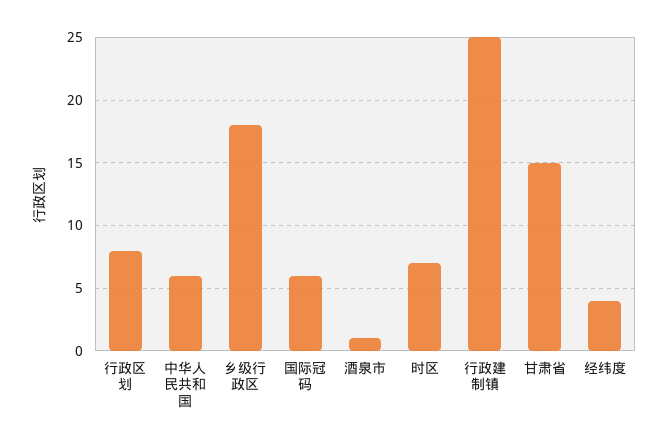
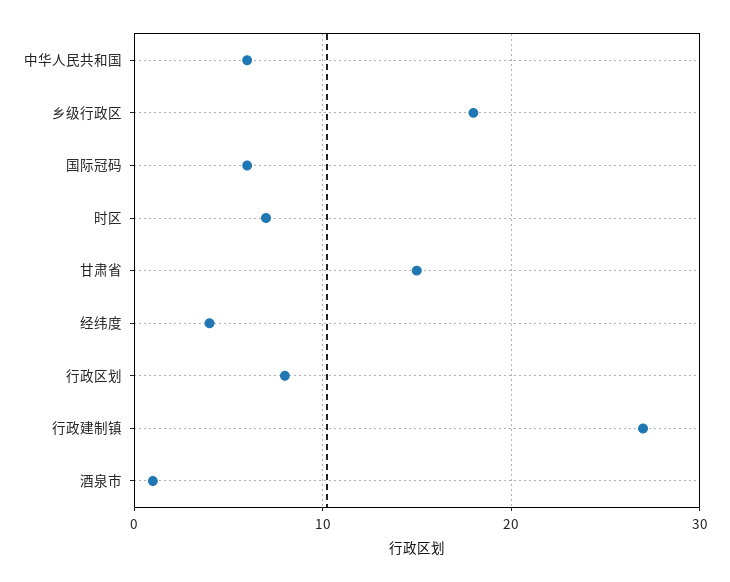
  {
    "行政区划": 8,
    "中华人民共和国": 6,
    "乡级行政区": 18,
    "国际冠码": 6,
    "酒泉市": 1,
    "时区": 7,
-   "行政建制镇": 25,
+   "行政建制镇": 27,
    "甘肃省": 15,
    "经纬度": 4
  }

